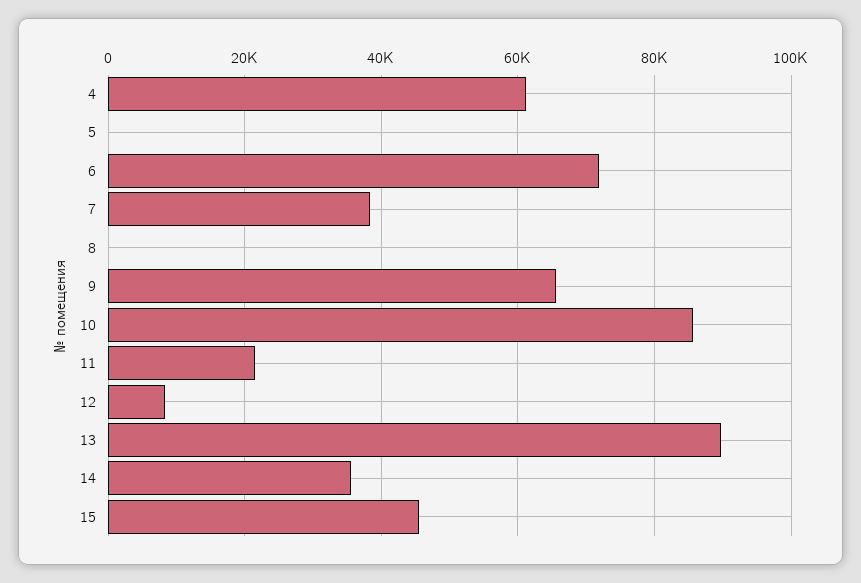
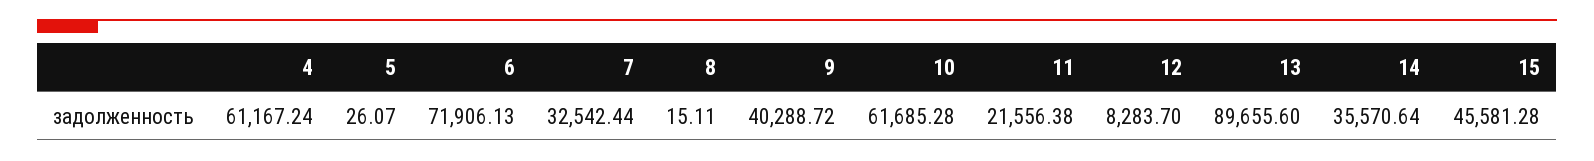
  {
    "4": 61167.24,
    "5": 26.07,
    "6": 71906.13,
-   "7": 38000,
+   "7": 32542.44,
    "8": 15.11,
-   "9": 66000,
+   "9": 40288.72,
-   "10": 86000,
+   "10": 61685.28,
    "11": 21556.38,
    "12": 8283.7,
    "13": 89655.6,
    "14": 35570.64,
    "15": 45581.28
  }

